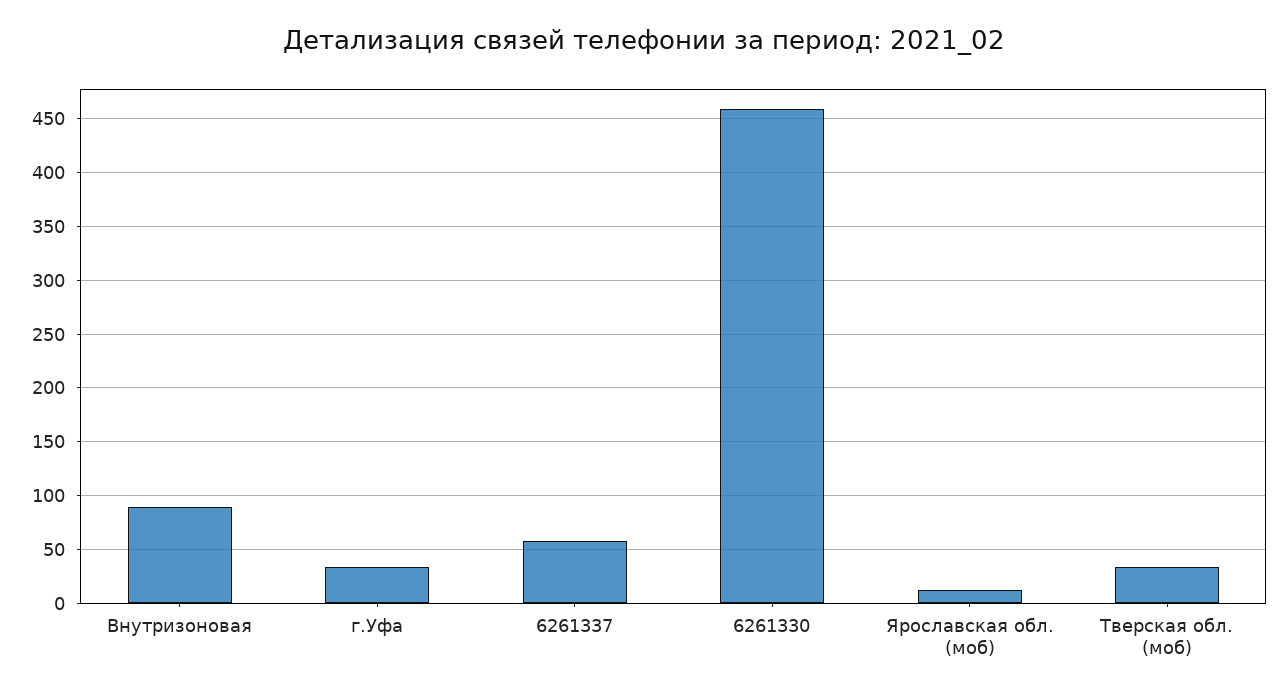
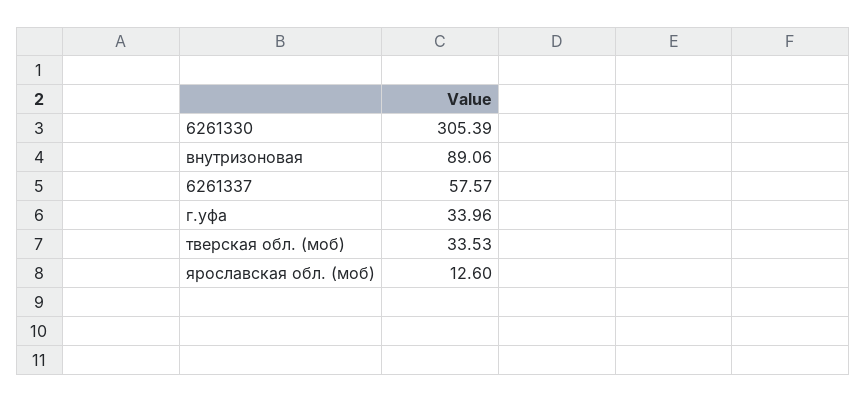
  {
    "Внутризоновая": 89.06,
    "г.Уфа": 33.96,
    "6261337": 57.57,
-   "6261330": 460,
+   "6261330": 305.39,
    "Ярославская обл. (моб)": 12.6,
    "Тверская обл. (моб)": 33.53
  }

